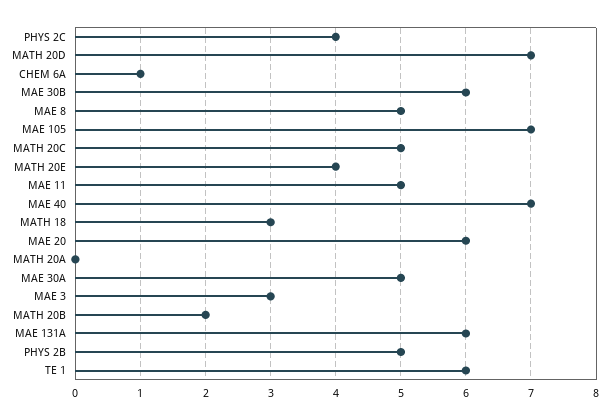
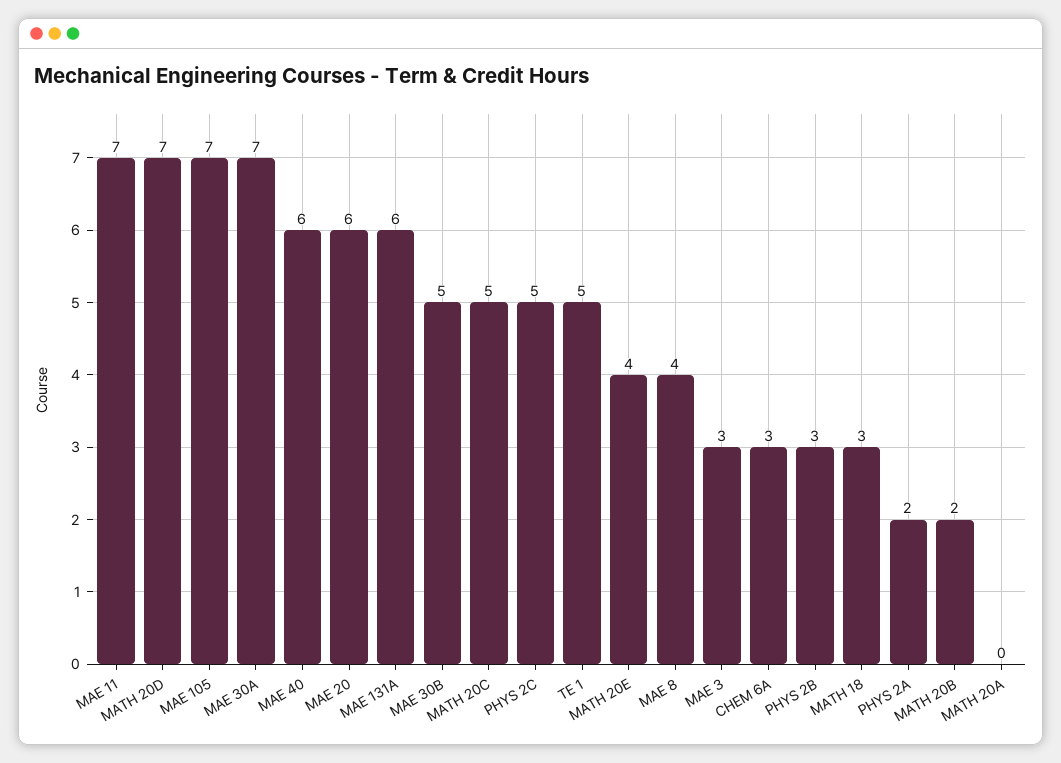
  {
-   "PHYS 2C": 4,
+   "PHYS 2C": 5,
    "MATH 20D": 7,
-   "CHEM 6A": 1,
+   "CHEM 6A": 3,
-   "MAE 30B": 6,
+   "MAE 30B": 5,
-   "MAE 8": 5,
+   "MAE 8": 4,
    "MAE 105": 7,
    "MATH 20C": 5,
    "MATH 20E": 4,
-   "MAE 11": 5,
+   "MAE 11": 7,
-   "MAE 40": 7,
+   "MAE 40": 6,
    "MATH 18": 3,
    "MAE 20": 6,
    "MATH 20A": 0,
-   "MAE 30A": 5,
+   "MAE 30A": 7,
    "MAE 3": 3,
    "MATH 20B": 2,
    "MAE 131A": 6,
-   "PHYS 2B": 5,
+   "PHYS 2B": 3,
-   "TE 1": 6
+   "TE 1": 5,
+   "PHYS 2A": 2
  }

